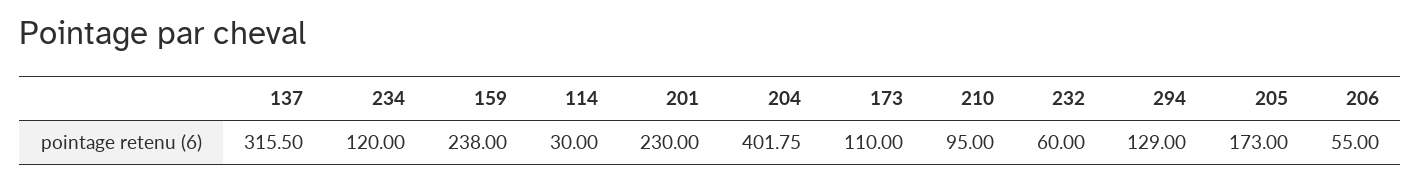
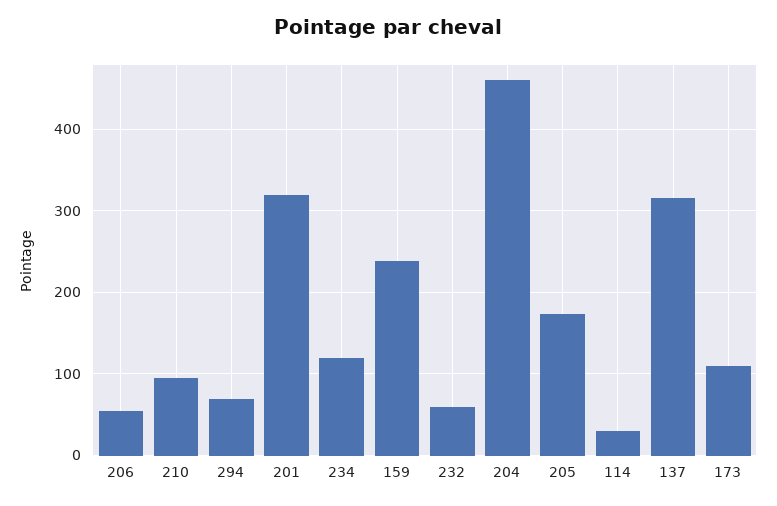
  {
    "137": 315.5,
    "234": 120,
    "159": 238,
    "114": 30,
-   "201": 230,
+   "201": 320,
-   "204": 401.75,
+   "204": 460,
    "173": 110,
    "210": 95,
    "232": 60,
-   "294": 129,
+   "294": 70,
    "205": 173,
    "206": 55
  }

